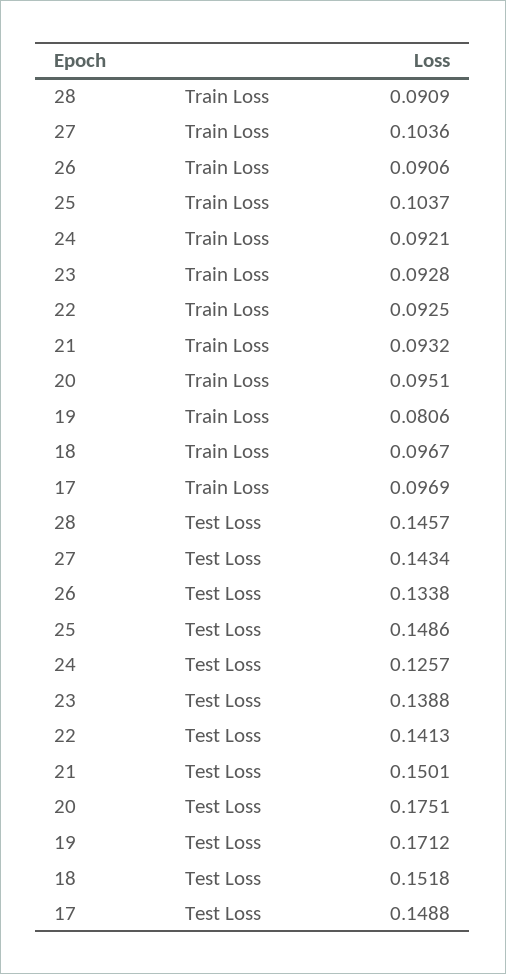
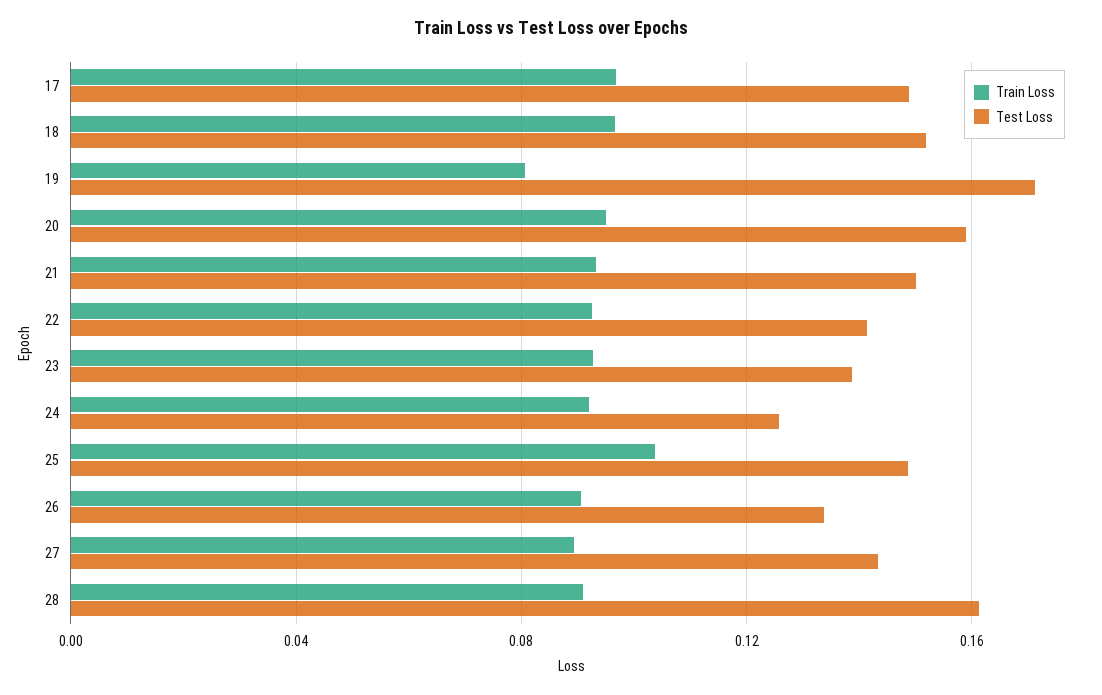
  {
    "Train Loss": {
      "28": 0.0909,
-     "27": 0.1036,
+     "27": 0.09,
      "26": 0.0906,
      "25": 0.1037,
      "24": 0.0921,
      "23": 0.0928,
      "22": 0.0925,
      "21": 0.0932,
      "20": 0.0951,
      "19": 0.0806,
      "18": 0.0967,
      "17": 0.0969
    },
    "Test Loss": {
-     "28": 0.1457,
+     "28": 0.16,
      "27": 0.1434,
      "26": 0.1338,
      "25": 0.1486,
      "24": 0.1257,
      "23": 0.1388,
      "22": 0.1413,
      "21": 0.1501,
-     "20": 0.1751,
+     "20": 0.16,
      "19": 0.1712,
      "18": 0.1518,
      "17": 0.1488
    }
  }

